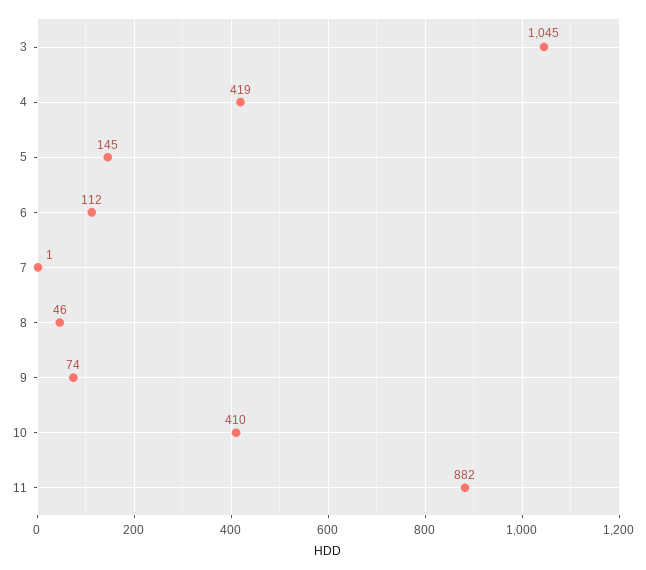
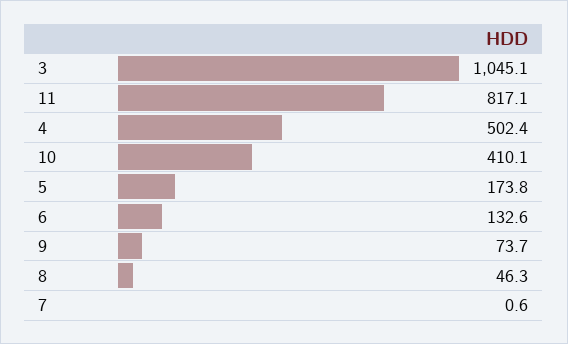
  {
    "3": 1045.1,
-   "4": 419,
+   "4": 502.4,
-   "5": 145,
+   "5": 173.8,
-   "6": 112,
+   "6": 132.6,
    "7": 0.6,
    "8": 46.3,
    "9": 73.7,
    "10": 410.1,
-   "11": 882
+   "11": 817.1
  }

